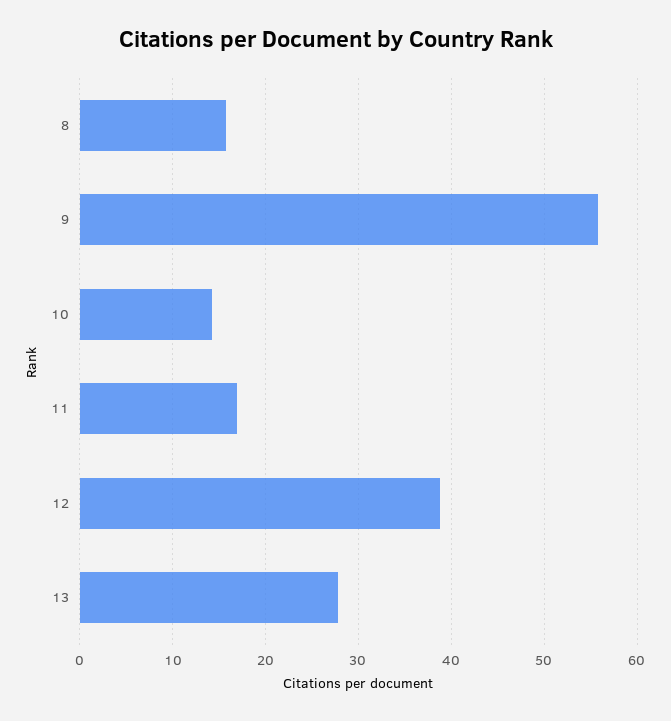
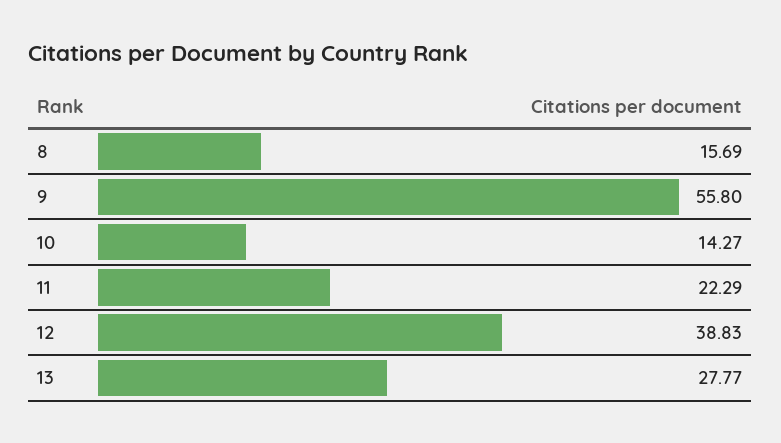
  {
    "8": 15.69,
    "9": 55.8,
    "10": 14.27,
-   "11": 17,
+   "11": 22.29,
    "12": 38.83,
    "13": 27.77
  }

